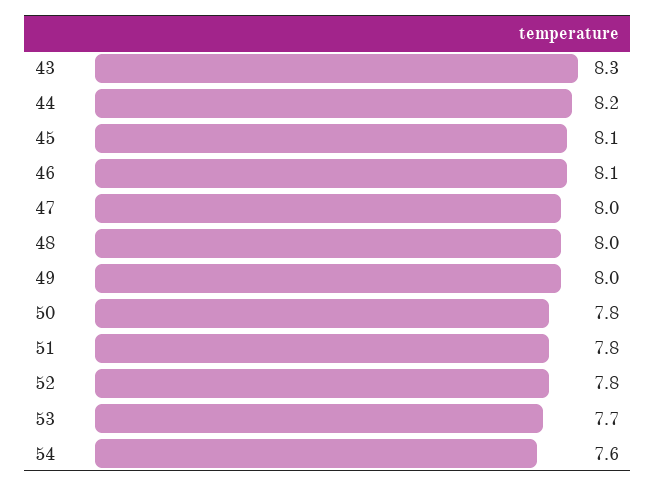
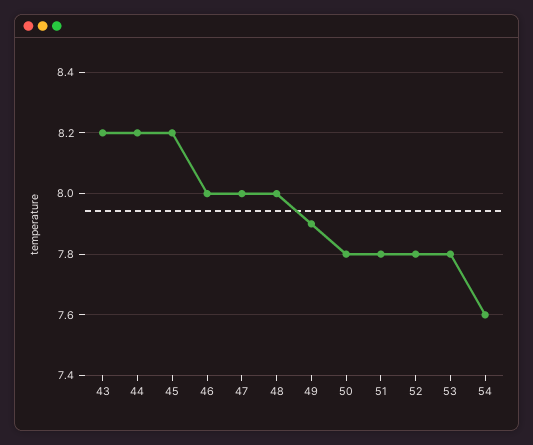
  {
-   "43": 8.3,
+   "43": 8.2,
    "44": 8.2,
-   "45": 8.1,
+   "45": 8.2,
-   "46": 8.1,
+   "46": 8,
    "47": 8,
    "48": 8,
-   "49": 8,
+   "49": 7.9,
    "50": 7.8,
    "51": 7.8,
    "52": 7.8,
-   "53": 7.7,
+   "53": 7.8,
    "54": 7.6
  }

